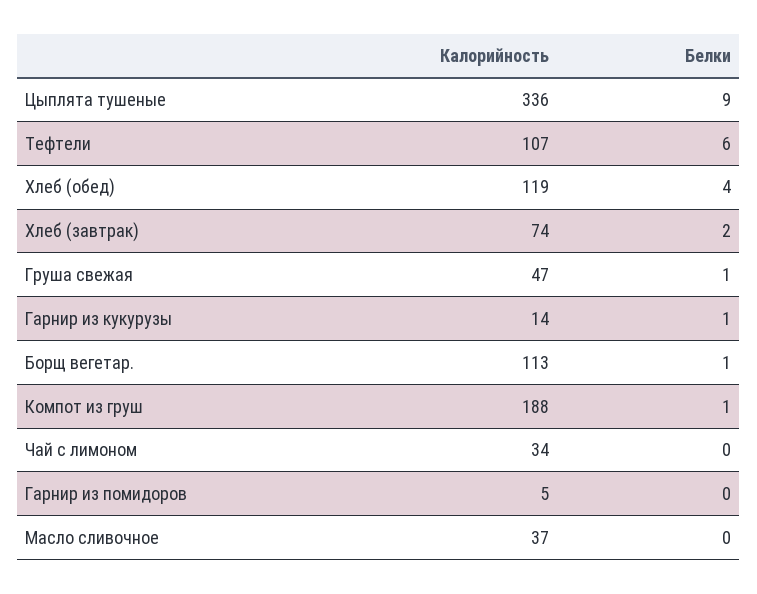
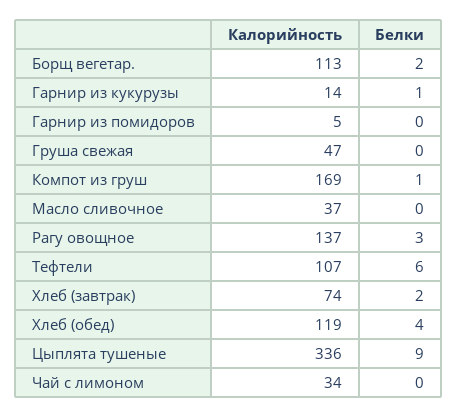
  {
    "Калорийность": {
      "Цыплята тушеные": 336,
      "Тефтели": 107,
      "Хлеб (обед)": 119,
      "Хлеб (завтрак)": 74,
      "Груша свежая": 47,
      "Гарнир из кукурузы": 14,
      "Борщ вегетар.": 113,
-     "Компот из груш": 188,
+     "Компот из груш": 169,
      "Чай с лимоном": 34,
      "Гарнир из помидоров": 5,
-     "Масло сливочное": 37
+     "Масло сливочное": 37,
+     "Рагу овощное": 137
    },
    "Белки": {
      "Цыплята тушеные": 9,
      "Тефтели": 6,
      "Хлеб (обед)": 4,
      "Хлеб (завтрак)": 2,
-     "Груша свежая": 1,
+     "Груша свежая": 0,
      "Гарнир из кукурузы": 1,
-     "Борщ вегетар.": 1,
+     "Борщ вегетар.": 2,
      "Компот из груш": 1,
      "Чай с лимоном": 0,
      "Гарнир из помидоров": 0,
-     "Масло сливочное": 0
+     "Масло сливочное": 0,
+     "Рагу овощное": 3
    }
  }

